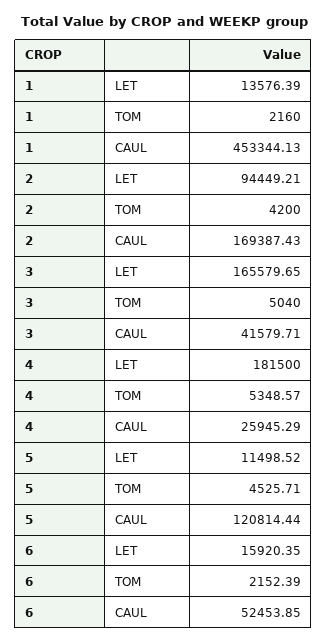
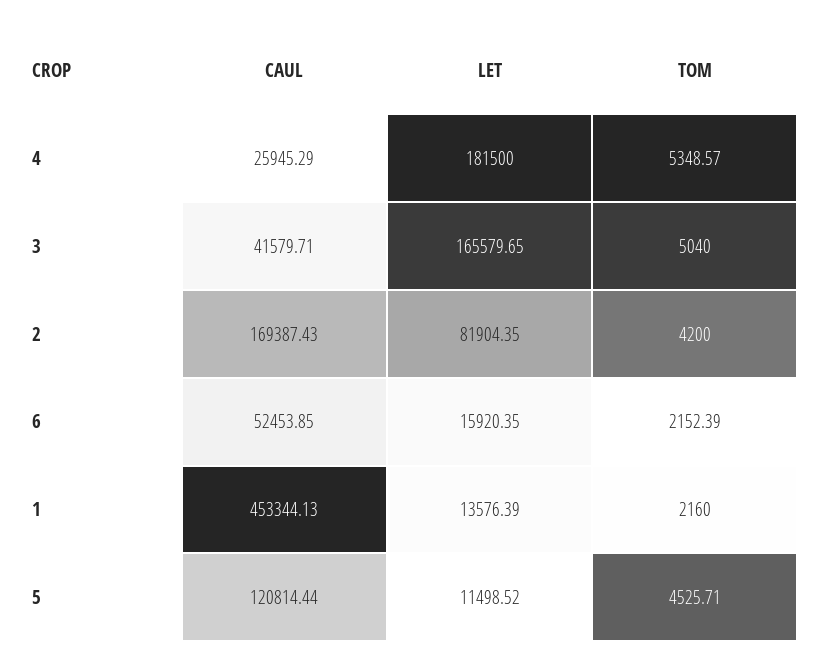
  {
    "1": {
      "LET": 13576.39,
      "TOM": 2160,
      "CAUL": 453344.13
    },
    "2": {
-     "LET": 94449.21,
+     "LET": 81904.35,
      "TOM": 4200,
      "CAUL": 169387.43
    },
    "3": {
      "LET": 165579.65,
      "TOM": 5040,
      "CAUL": 41579.71
    },
    "4": {
      "LET": 181500,
      "TOM": 5348.57,
      "CAUL": 25945.29
    },
    "5": {
      "LET": 11498.52,
      "TOM": 4525.71,
      "CAUL": 120814.44
    },
    "6": {
      "LET": 15920.35,
      "TOM": 2152.39,
      "CAUL": 52453.85
    }
  }

